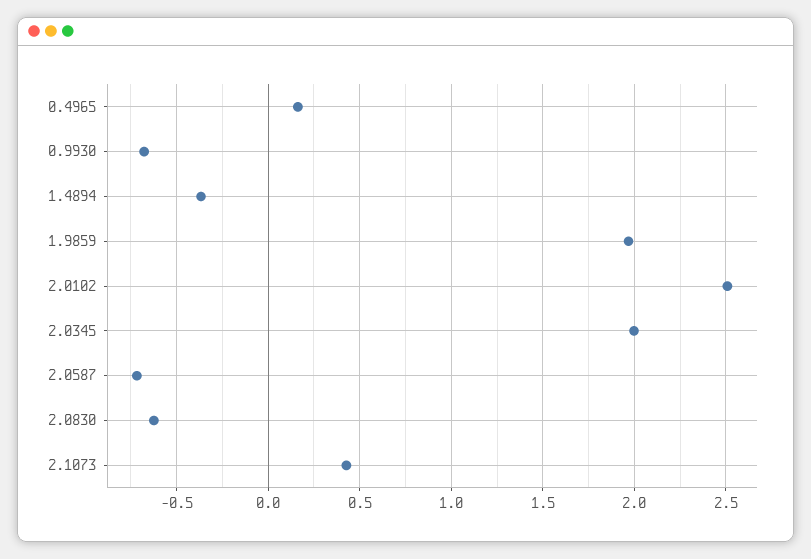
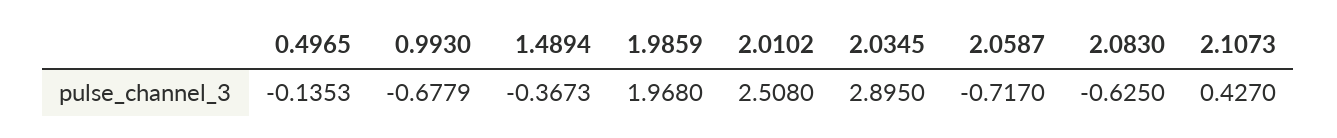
  {
-   "0.4965": 0.15,
+   "0.4965": -0.1353,
    "0.9930": -0.6779,
    "1.4894": -0.3673,
    "1.9859": 1.968,
    "2.0102": 2.508,
-   "2.0345": 2,
+   "2.0345": 2.895,
    "2.0587": -0.717,
    "2.0830": -0.625,
    "2.1073": 0.427
  }

